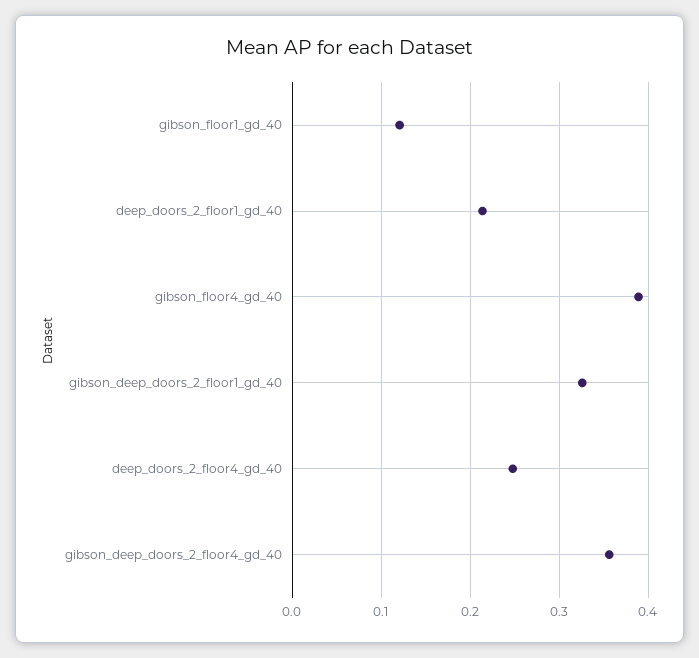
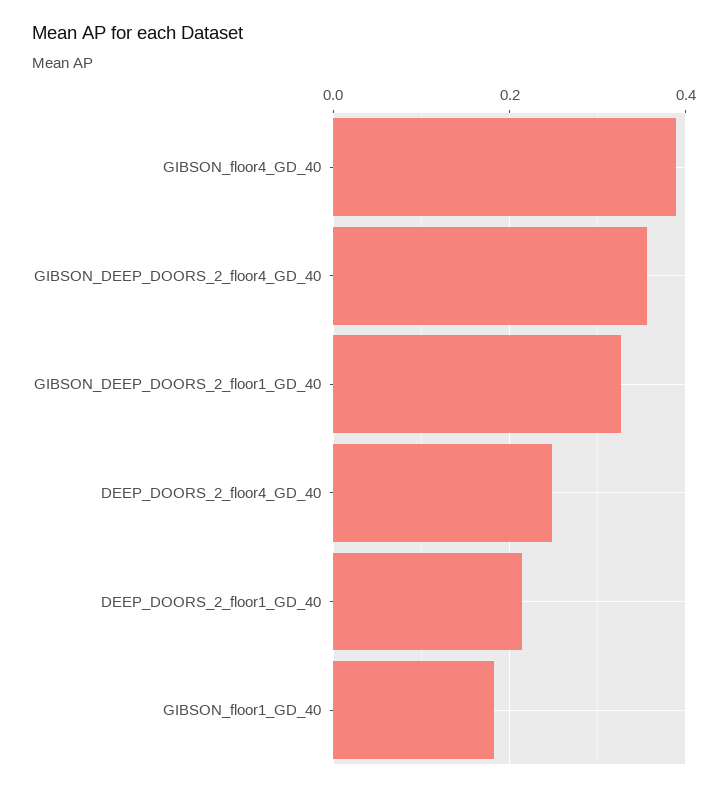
  {
-   "gibson_floor1_gd_40": 0.12,
+   "gibson_floor1_gd_40": 0.18,
    "deep_doors_2_floor1_gd_40": 0.21,
    "gibson_floor4_gd_40": 0.39,
    "gibson_deep_doors_2_floor1_gd_40": 0.33,
    "deep_doors_2_floor4_gd_40": 0.25,
    "gibson_deep_doors_2_floor4_gd_40": 0.36
  }

